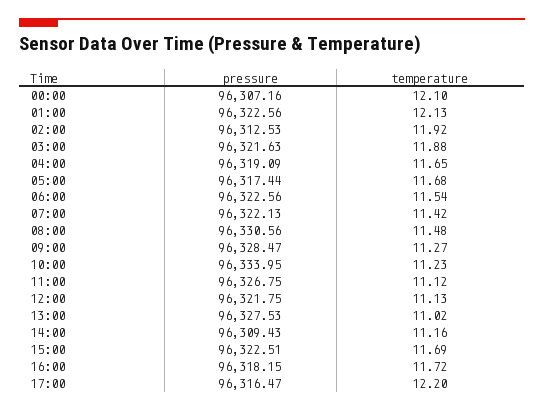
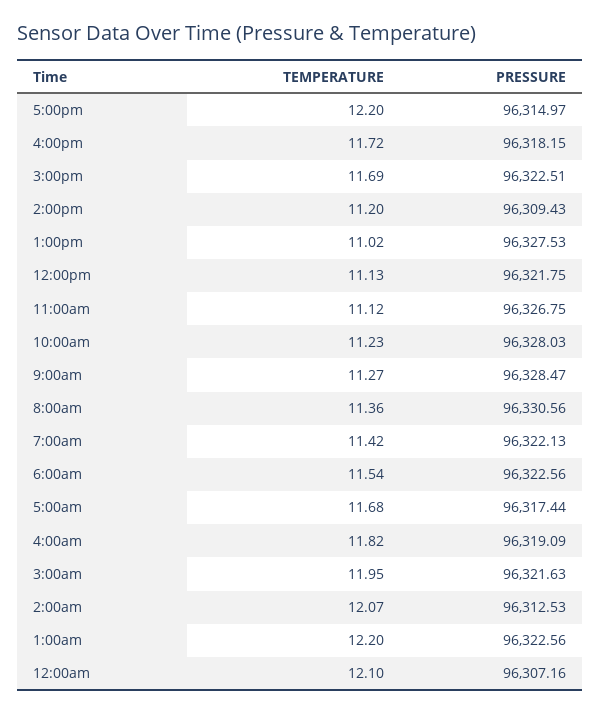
  {
    "pressure": {
      "00:00": 96307.16,
      "01:00": 96322.56,
      "02:00": 96312.53,
      "03:00": 96321.63,
      "04:00": 96319.09,
      "05:00": 96317.44,
      "06:00": 96322.56,
      "07:00": 96322.13,
      "08:00": 96330.56,
      "09:00": 96328.47,
-     "10:00": 96333.95,
+     "10:00": 96328.03,
      "11:00": 96326.75,
      "12:00": 96321.75,
      "13:00": 96327.53,
      "14:00": 96309.43,
      "15:00": 96322.51,
      "16:00": 96318.15,
-     "17:00": 96316.47
+     "17:00": 96314.97
    },
    "temperature": {
      "00:00": 12.1,
-     "01:00": 12.13,
+     "01:00": 12.2,
-     "02:00": 11.92,
+     "02:00": 12.07,
-     "03:00": 11.88,
+     "03:00": 11.95,
-     "04:00": 11.65,
+     "04:00": 11.82,
      "05:00": 11.68,
      "06:00": 11.54,
      "07:00": 11.42,
-     "08:00": 11.48,
+     "08:00": 11.36,
      "09:00": 11.27,
      "10:00": 11.23,
      "11:00": 11.12,
      "12:00": 11.13,
      "13:00": 11.02,
-     "14:00": 11.16,
+     "14:00": 11.2,
      "15:00": 11.69,
      "16:00": 11.72,
      "17:00": 12.2
    }
  }

